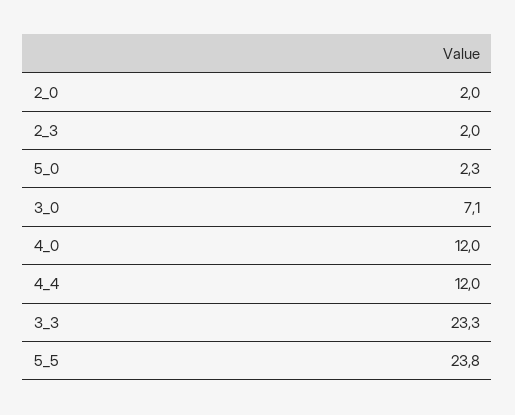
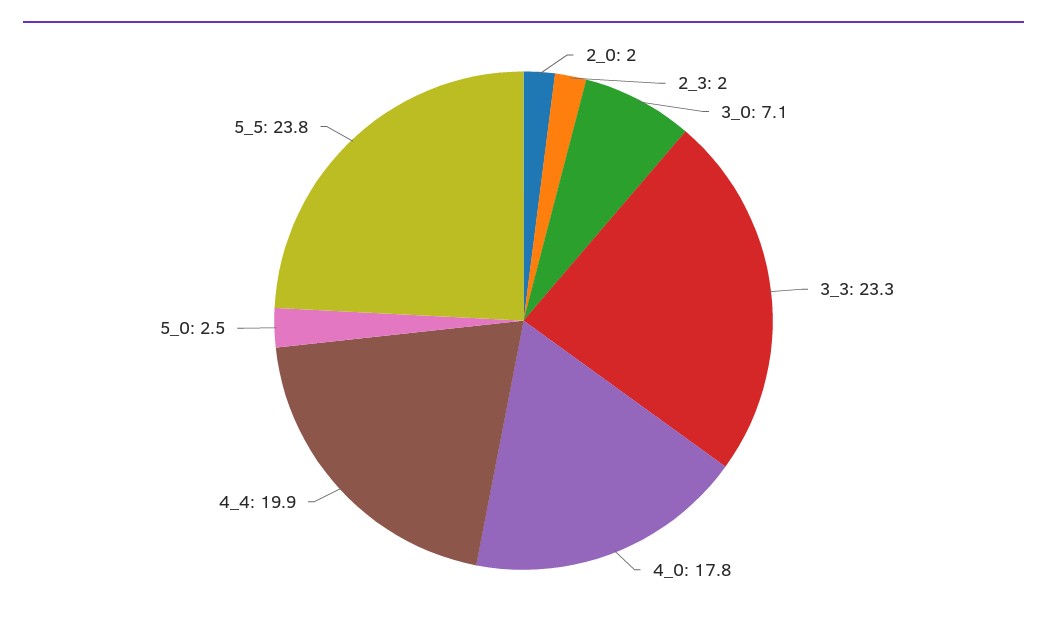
  {
    "2_0": 2,
    "2_3": 2,
-   "5_0": 2.3,
+   "5_0": 2.5,
    "3_0": 7.1,
-   "4_0": 12,
+   "4_0": 17.8,
-   "4_4": 12,
+   "4_4": 19.9,
    "3_3": 23.3,
    "5_5": 23.8
  }

